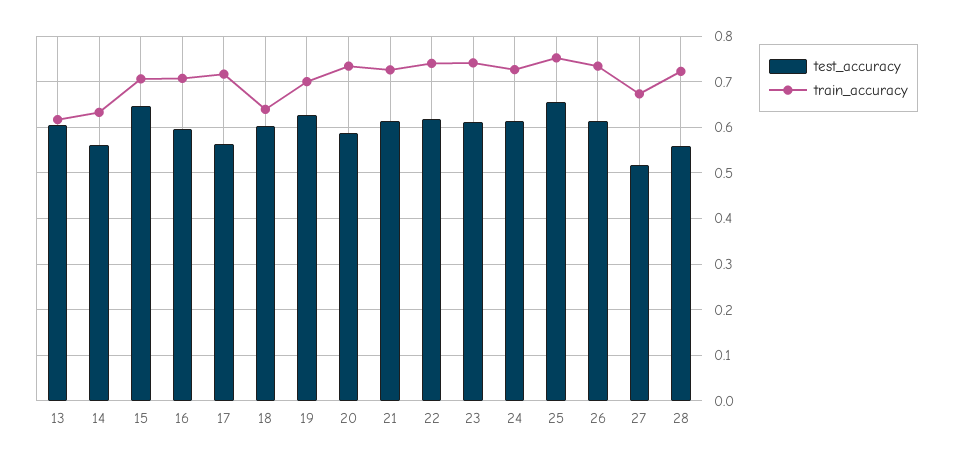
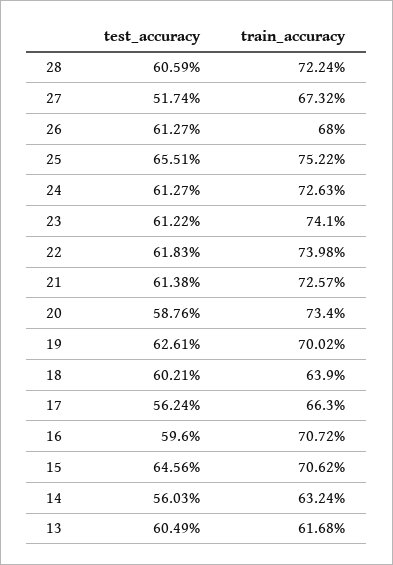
  {
    "test_accuracy": {
      "13": 0.6049,
      "14": 0.5603,
      "15": 0.6456,
      "16": 0.596,
      "17": 0.5624,
      "18": 0.6021,
      "19": 0.6261,
      "20": 0.5876,
      "21": 0.6138,
      "22": 0.6183,
      "23": 0.6122,
      "24": 0.6127,
      "25": 0.6551,
      "26": 0.6127,
      "27": 0.5174,
-     "28": 0.56
+     "28": 0.6059
    },
    "train_accuracy": {
      "13": 0.6168,
      "14": 0.6324,
      "15": 0.7062,
      "16": 0.7072,
-     "17": 0.72,
+     "17": 0.663,
      "18": 0.639,
      "19": 0.7002,
      "20": 0.734,
      "21": 0.7257,
      "22": 0.7398,
      "23": 0.741,
      "24": 0.7263,
      "25": 0.7522,
-     "26": 0.74,
+     "26": 0.68,
      "27": 0.6732,
      "28": 0.7224
    }
  }

